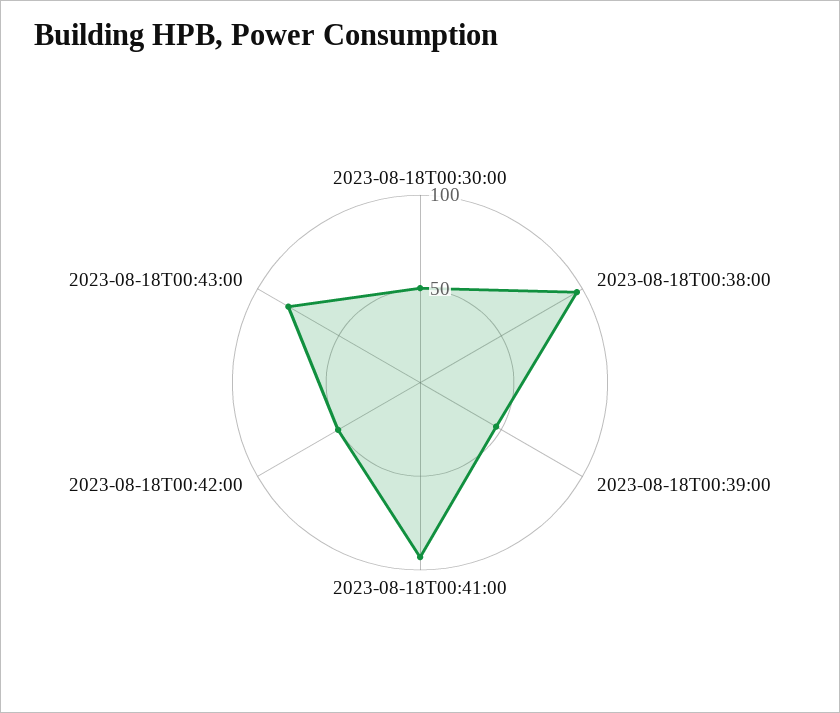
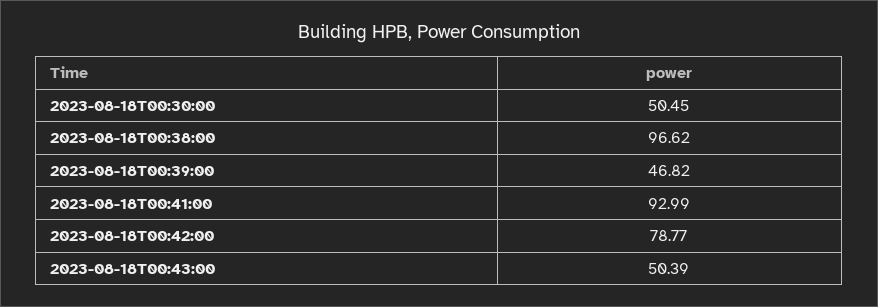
  {
    "2023-08-18T00:30:00": 50.45,
    "2023-08-18T00:38:00": 96.62,
    "2023-08-18T00:39:00": 46.82,
    "2023-08-18T00:41:00": 92.99,
-   "2023-08-18T00:42:00": 50,
+   "2023-08-18T00:42:00": 78.77,
-   "2023-08-18T00:43:00": 80
+   "2023-08-18T00:43:00": 50.39
  }

